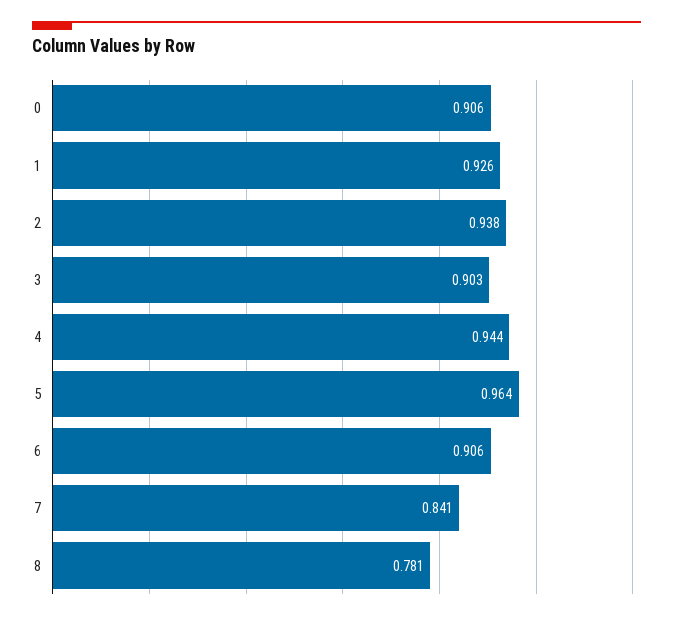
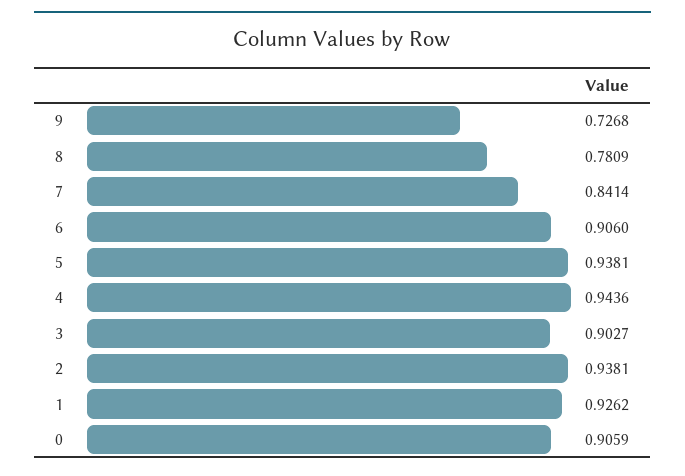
  {
    "0": 0.9059,
    "1": 0.9262,
    "2": 0.9381,
    "3": 0.9027,
    "4": 0.9436,
-   "5": 0.964,
+   "5": 0.9381,
    "6": 0.906,
    "7": 0.8414,
-   "8": 0.7809
+   "8": 0.7809,
+   "9": 0.7268
  }

